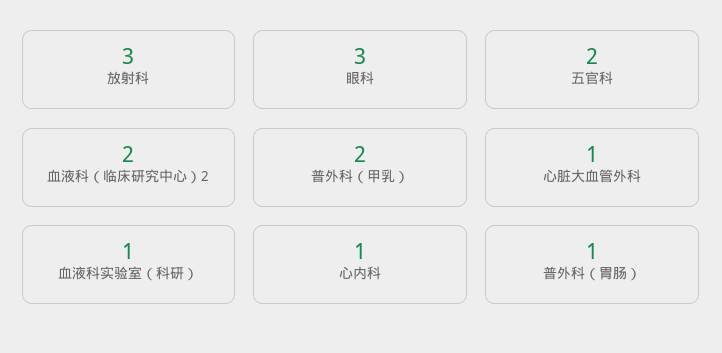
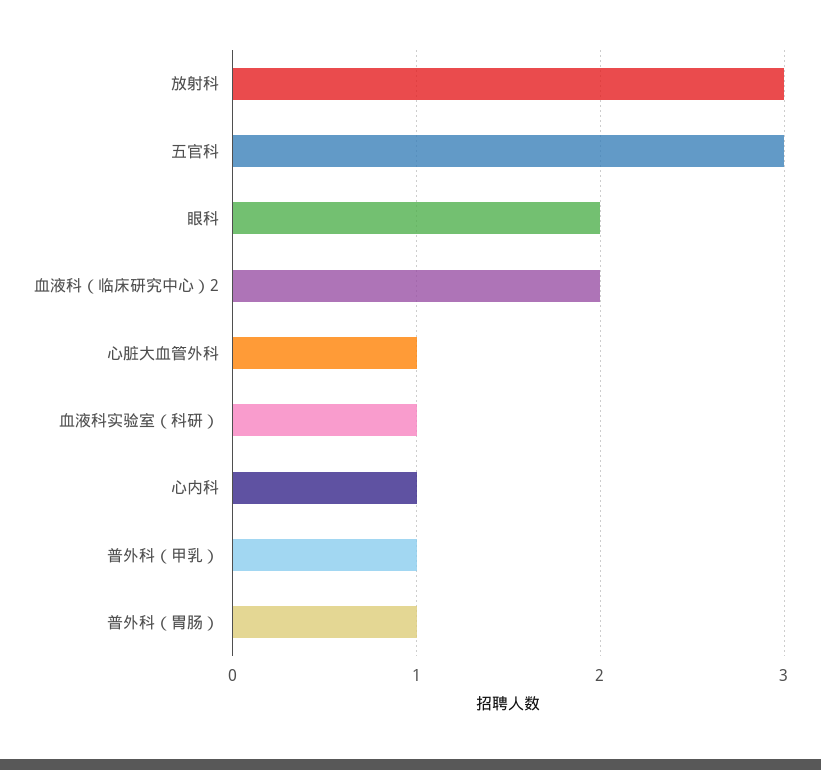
  {
    "放射科": 3,
-   "眼科": 3,
+   "眼科": 2,
-   "五官科": 2,
+   "五官科": 3,
    "血液科（临床研究中心）2": 2,
-   "普外科（甲乳）": 2,
+   "普外科（甲乳）": 1,
    "心脏大血管外科": 1,
    "血液科实验室（科研）": 1,
    "心内科": 1,
    "普外科（胃肠）": 1
  }

